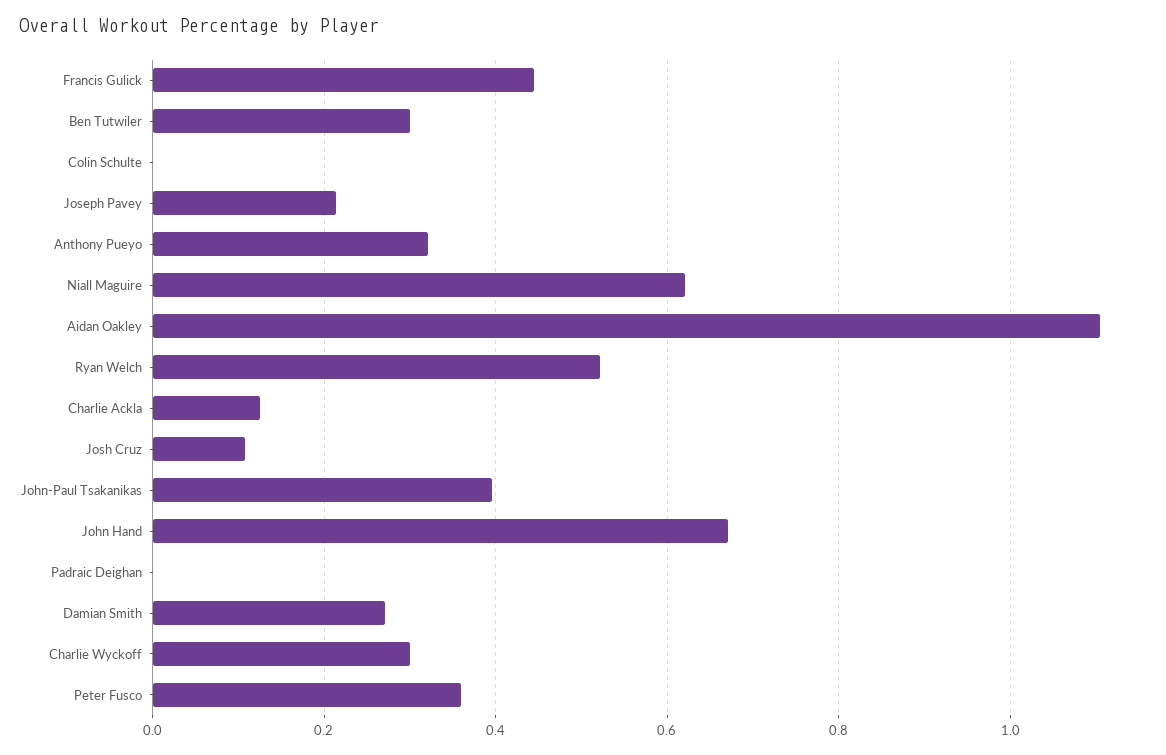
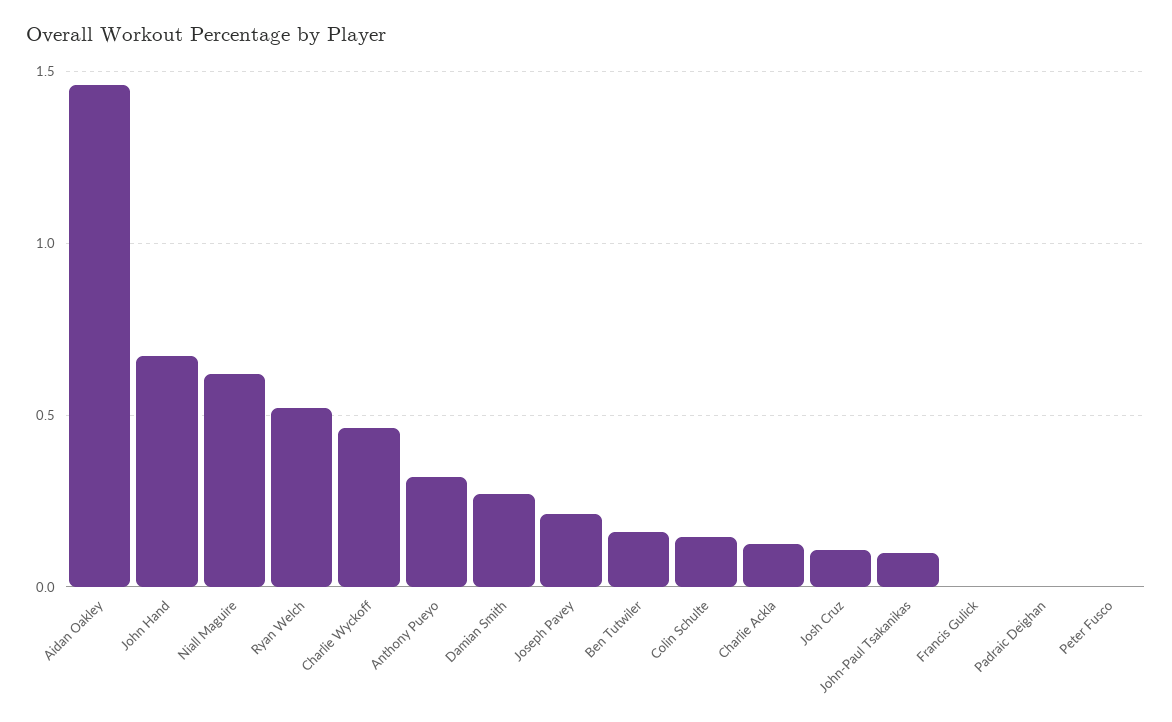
  {
-   "Francis Gulick": 0.44,
+   "Francis Gulick": 0,
-   "Ben Tutwiler": 0.3,
+   "Ben Tutwiler": 0.15,
-   "Colin Schulte": 0,
+   "Colin Schulte": 0.15,
    "Joseph Pavey": 0.22,
    "Anthony Pueyo": 0.32,
    "Niall Maguire": 0.62,
-   "Aidan Oakley": 1.1,
+   "Aidan Oakley": 1.45,
    "Ryan Welch": 0.52,
    "Charlie Ackla": 0.12,
    "Josh Cruz": 0.1,
-   "John-Paul Tsakanikas": 0.4,
+   "John-Paul Tsakanikas": 0.1,
    "John Hand": 0.68,
    "Padraic Deighan": 0,
    "Damian Smith": 0.28,
-   "Charlie Wyckoff": 0.3,
+   "Charlie Wyckoff": 0.45,
-   "Peter Fusco": 0.36
+   "Peter Fusco": 0
  }

